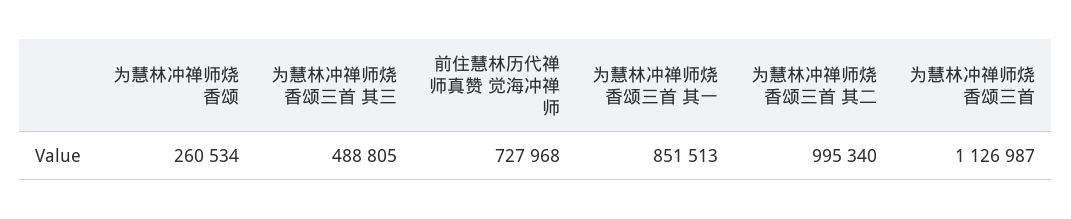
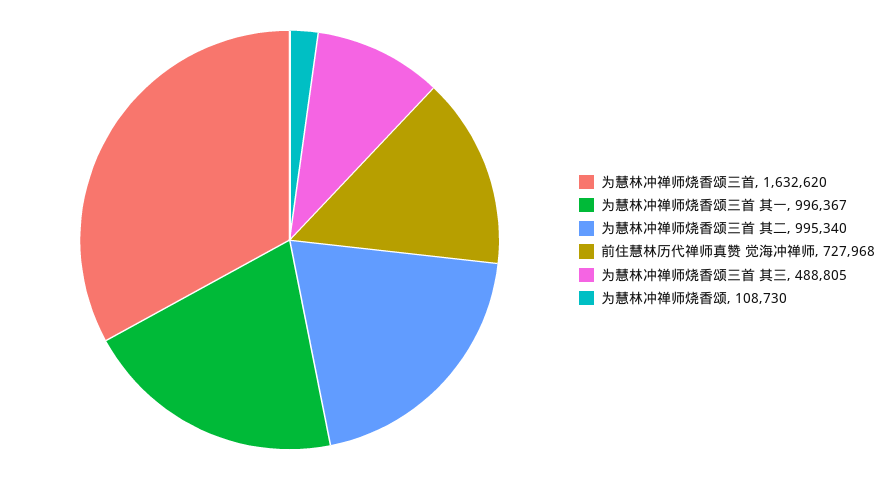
  {
-   "为慧林冲禅师烧香颂": 260534,
+   "为慧林冲禅师烧香颂": 108730,
    "为慧林冲禅师烧香颂三首 其三": 488805,
    "前住慧林历代禅师真赞 觉海冲禅师": 727968,
-   "为慧林冲禅师烧香颂三首 其一": 851513,
+   "为慧林冲禅师烧香颂三首 其一": 996367,
    "为慧林冲禅师烧香颂三首 其二": 995340,
-   "为慧林冲禅师烧香颂三首": 1126987
+   "为慧林冲禅师烧香颂三首": 1632620
  }

